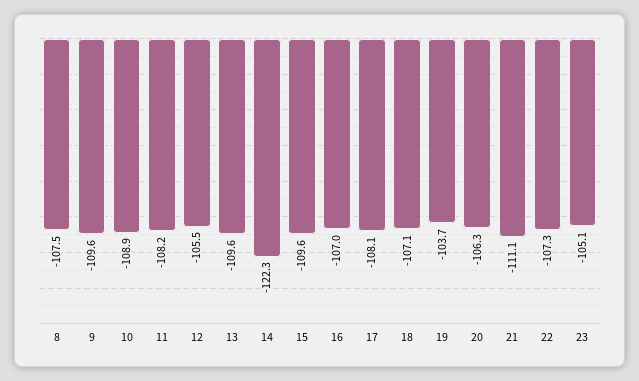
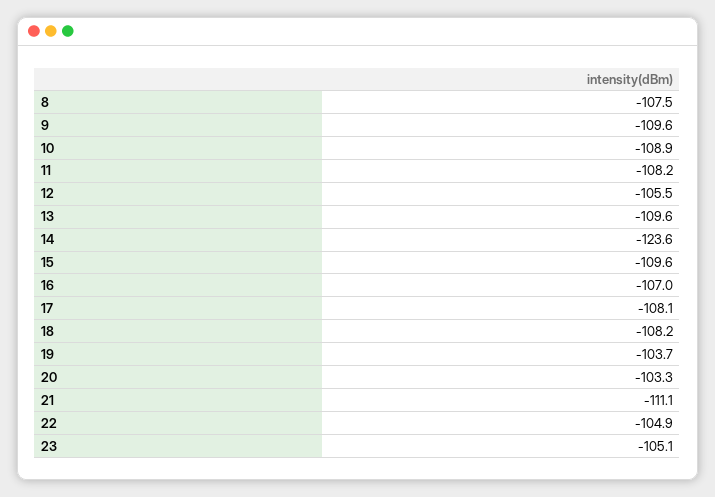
  {
    "8": -107.5,
    "9": -109.6,
    "10": -108.9,
    "11": -108.2,
    "12": -105.5,
    "13": -109.6,
-   "14": -122.3,
+   "14": -123.6,
    "15": -109.6,
    "16": -107,
    "17": -108.1,
-   "18": -107.1,
+   "18": -108.2,
    "19": -103.7,
-   "20": -106.3,
+   "20": -103.3,
    "21": -111.1,
-   "22": -107.3,
+   "22": -104.9,
    "23": -105.1
  }

